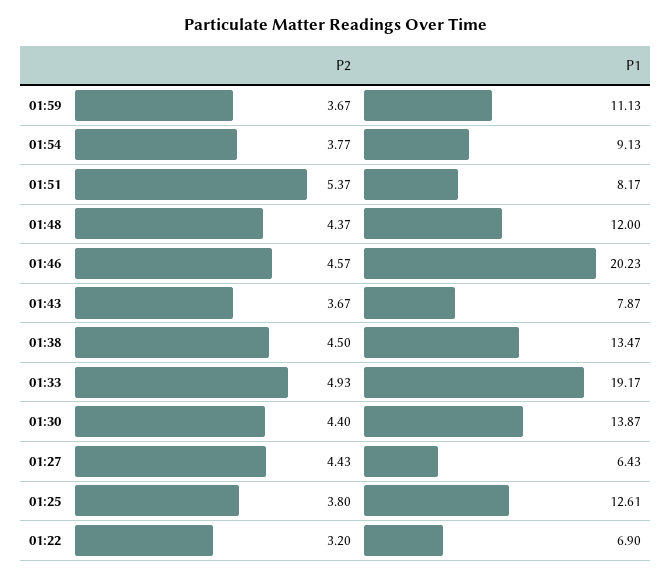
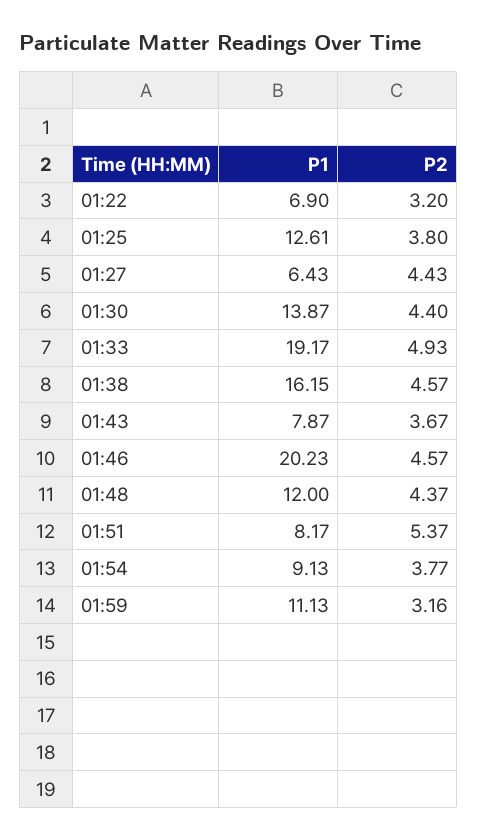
  {
    "P2": {
-     "01:59": 3.67,
+     "01:59": 3.16,
      "01:54": 3.77,
      "01:51": 5.37,
      "01:48": 4.37,
      "01:46": 4.57,
      "01:43": 3.67,
-     "01:38": 4.5,
+     "01:38": 4.57,
      "01:33": 4.93,
      "01:30": 4.4,
      "01:27": 4.43,
      "01:25": 3.8,
      "01:22": 3.2
    },
    "P1": {
      "01:59": 11.13,
      "01:54": 9.13,
      "01:51": 8.17,
      "01:48": 12,
      "01:46": 20.23,
      "01:43": 7.87,
-     "01:38": 13.47,
+     "01:38": 16.15,
      "01:33": 19.17,
      "01:30": 13.87,
      "01:27": 6.43,
      "01:25": 12.61,
      "01:22": 6.9
    }
  }

